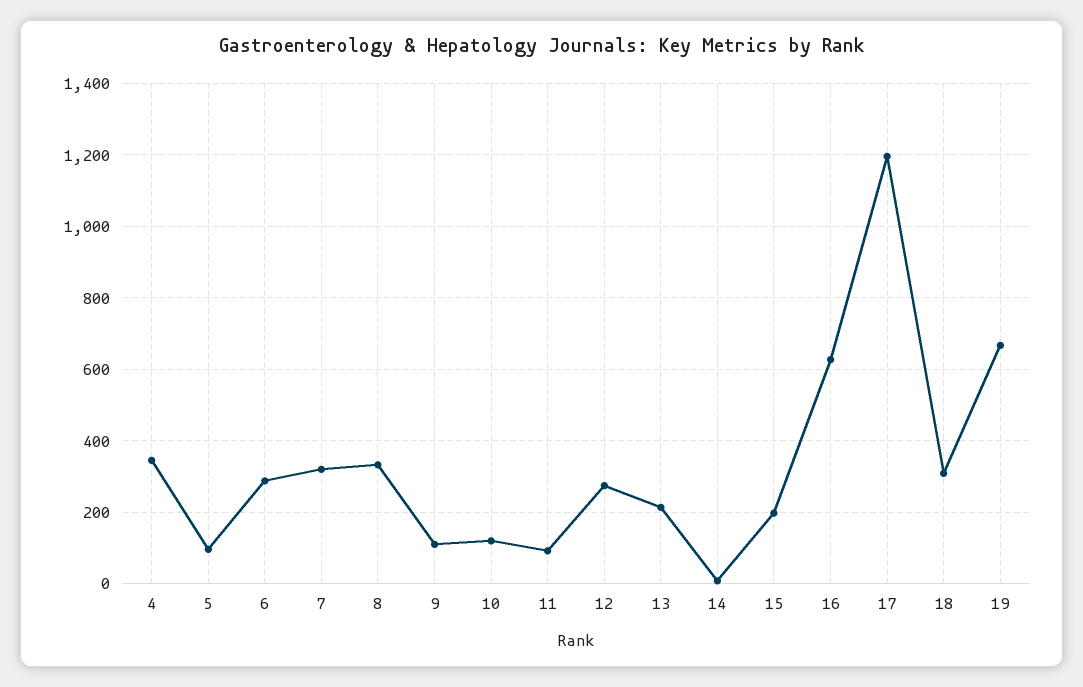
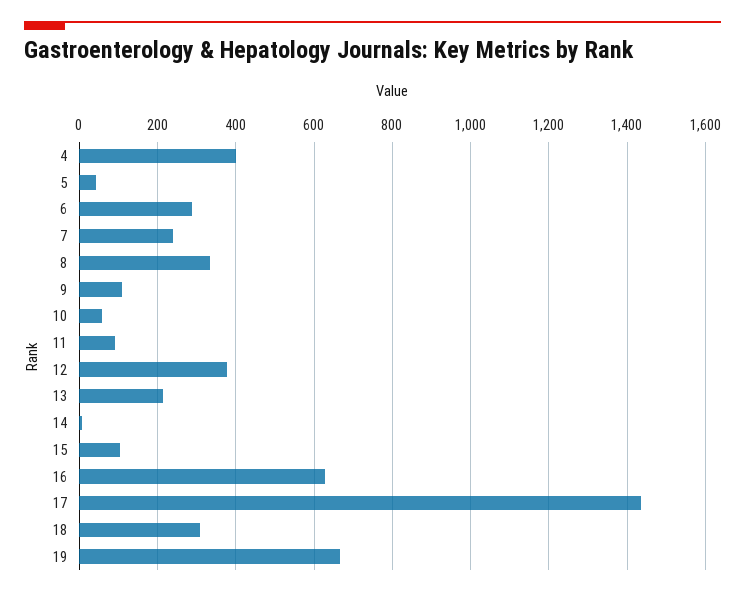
  {
-   "4": 340,
+   "4": 400,
-   "5": 100,
+   "5": 40,
    "6": 280,
-   "7": 320,
+   "7": 240,
    "8": 340,
    "9": 120,
-   "10": 120,
+   "10": 60,
    "11": 100,
-   "12": 280,
+   "12": 380,
    "13": 220,
    "14": 0,
-   "15": 200,
+   "15": 100,
    "16": 620,
-   "17": 1200,
+   "17": 1440,
    "18": 300,
    "19": 660
  }

